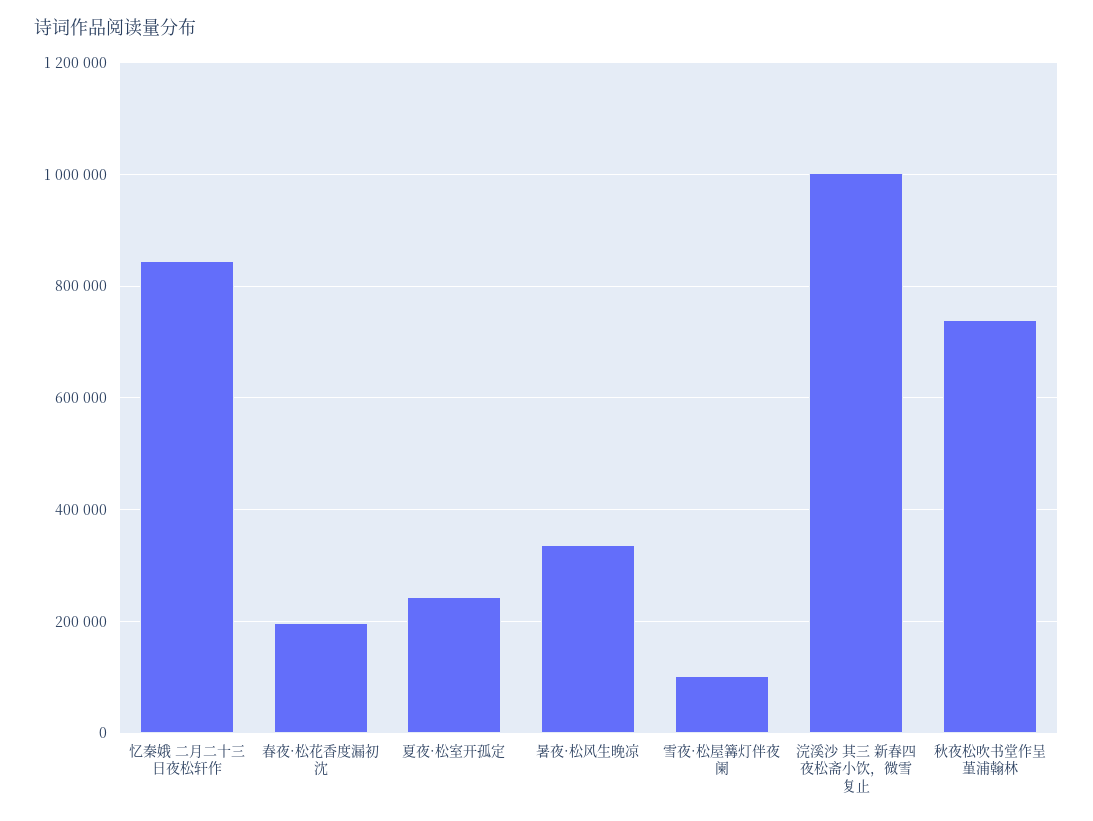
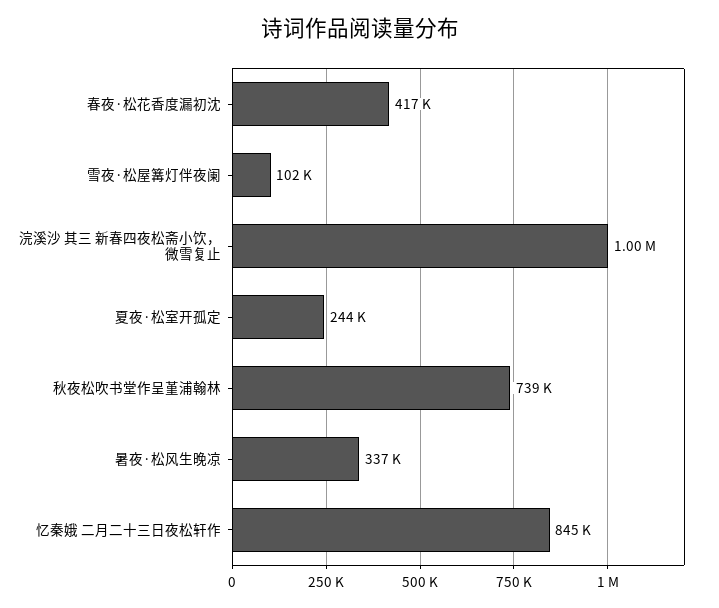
  {
    "忆秦娥 二月二十三日夜松轩作": 845000,
-   "春夜·松花香度漏初沈": 200000,
+   "春夜·松花香度漏初沈": 417000,
    "夏夜·松室开孤定": 244000,
    "暑夜·松风生晚凉": 337000,
    "雪夜·松屋篝灯伴夜阑": 102000,
    "浣溪沙 其三 新春四夜松斋小饮，微雪复止": 1000000,
    "秋夜松吹书堂作呈堇浦翰林": 739000
  }

